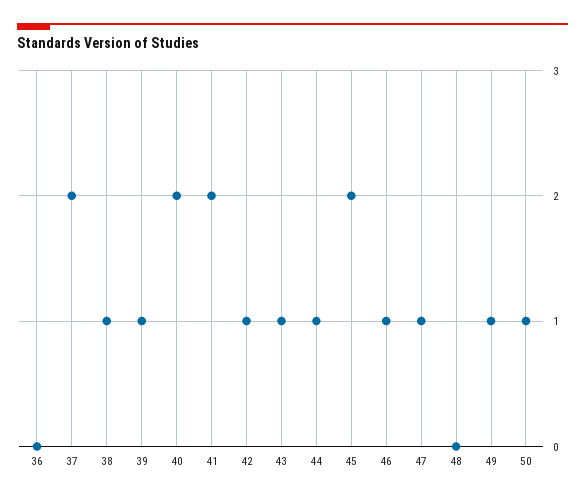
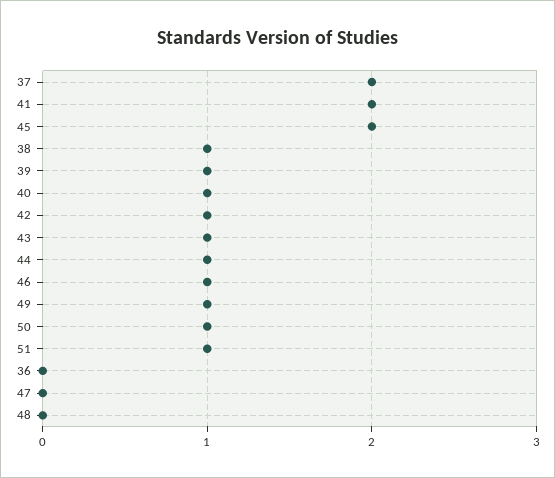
  {
    "36": 0,
    "37": 2,
    "38": 1,
    "39": 1,
-   "40": 2,
+   "40": 1,
    "41": 2,
    "42": 1,
    "43": 1,
    "44": 1,
    "45": 2,
    "46": 1,
-   "47": 1,
+   "47": 0,
    "48": 0,
    "49": 1,
-   "50": 1
+   "50": 1,
+   "51": 1
  }

